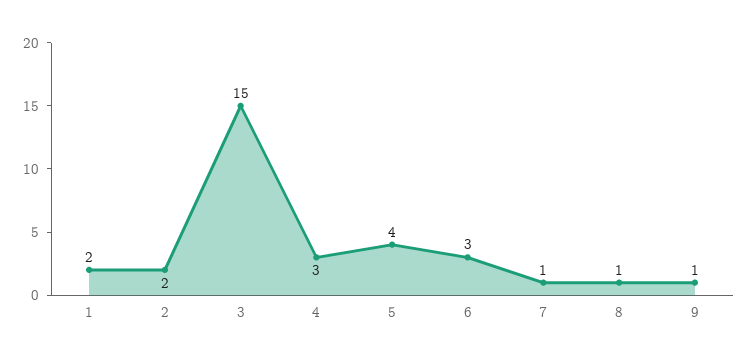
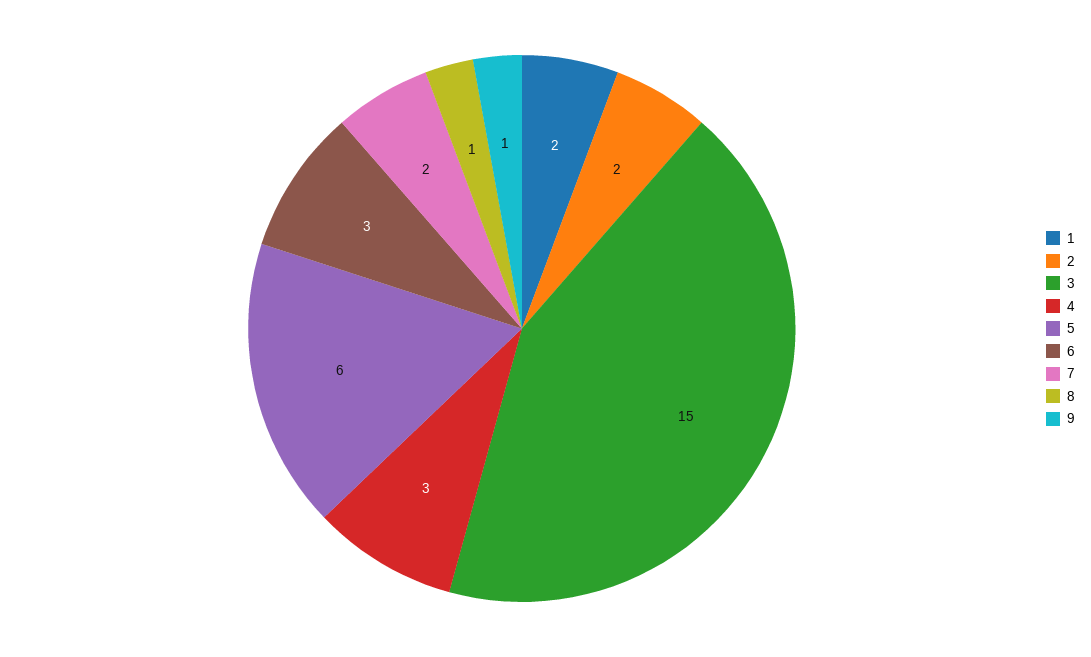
  {
    "1": 2,
    "2": 2,
    "3": 15,
    "4": 3,
-   "5": 4,
+   "5": 6,
    "6": 3,
-   "7": 1,
+   "7": 2,
    "8": 1,
    "9": 1
  }

